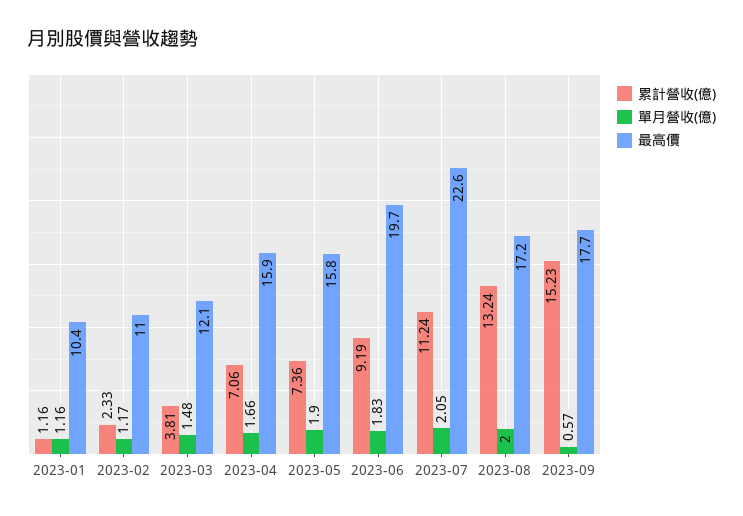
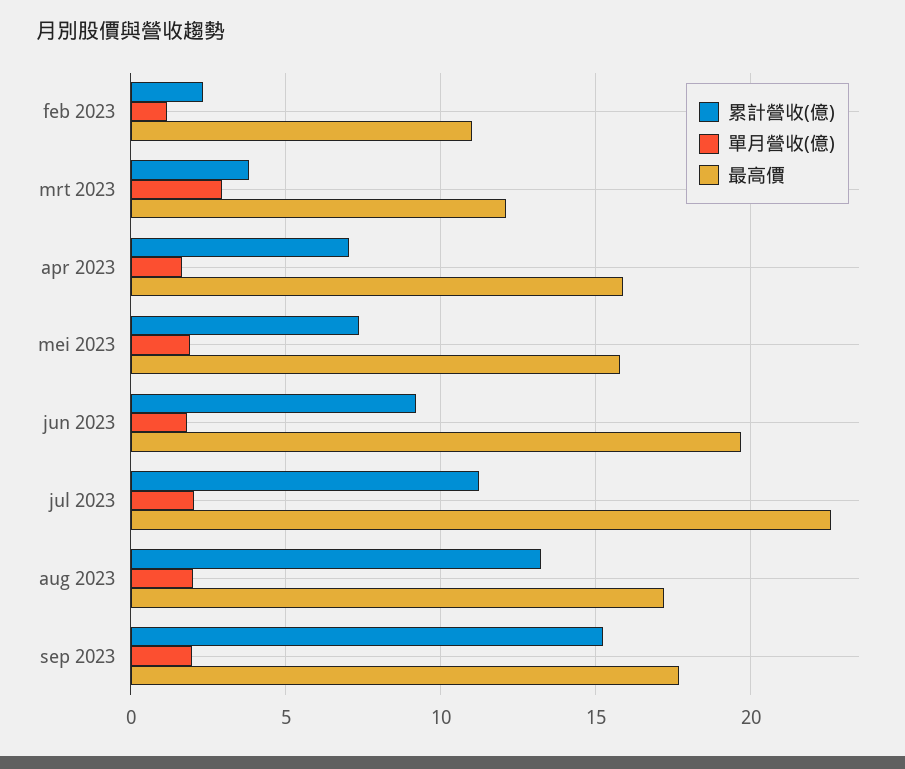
  {
    "累計營收(億)": {
-     "2023-01": 1.16,
      "2023-02": 2.33,
      "2023-03": 3.81,
      "2023-04": 7.06,
      "2023-05": 7.36,
      "2023-06": 9.19,
      "2023-07": 11.24,
      "2023-08": 13.24,
      "2023-09": 15.23
    },
    "單月營收(億)": {
-     "2023-01": 1.16,
      "2023-02": 1.17,
-     "2023-03": 1.48,
+     "2023-03": 3,
      "2023-04": 1.66,
      "2023-05": 1.9,
      "2023-06": 1.83,
      "2023-07": 2.05,
      "2023-08": 2,
-     "2023-09": 0.57
+     "2023-09": 2
    },
    "最高價": {
-     "2023-01": 10.4,
      "2023-02": 11,
      "2023-03": 12.1,
      "2023-04": 15.9,
      "2023-05": 15.8,
      "2023-06": 19.7,
      "2023-07": 22.6,
      "2023-08": 17.2,
      "2023-09": 17.7
    }
  }

